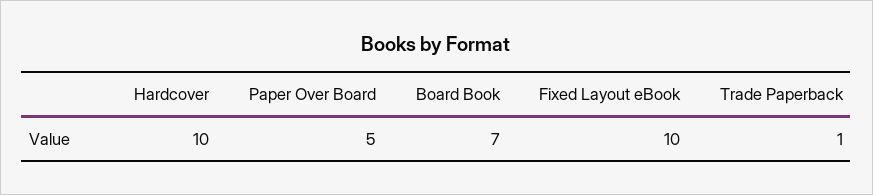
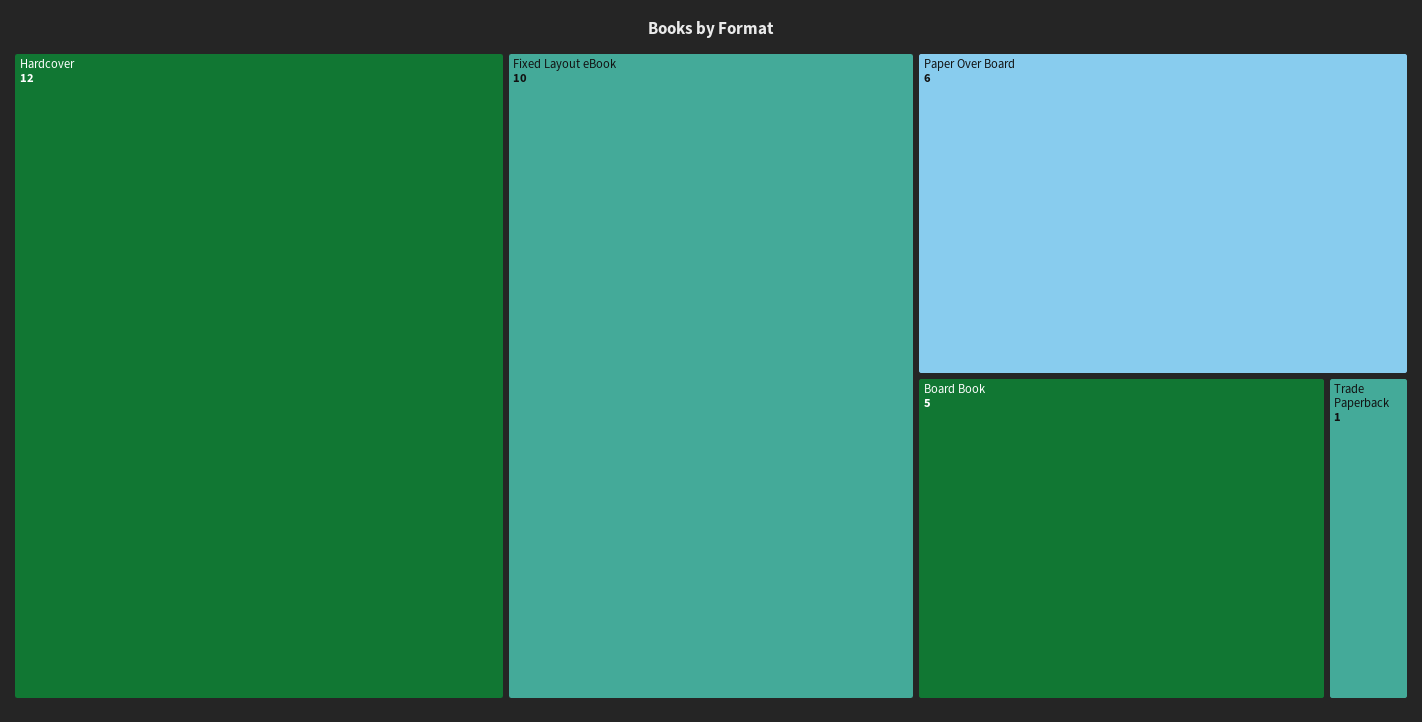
  {
-   "Hardcover": 10,
+   "Hardcover": 12,
-   "Paper Over Board": 5,
+   "Paper Over Board": 6,
-   "Board Book": 7,
+   "Board Book": 5,
    "Fixed Layout eBook": 10,
    "Trade Paperback": 1
  }

